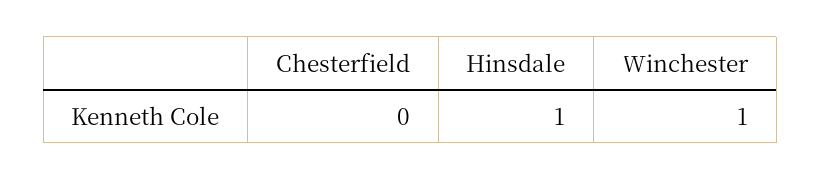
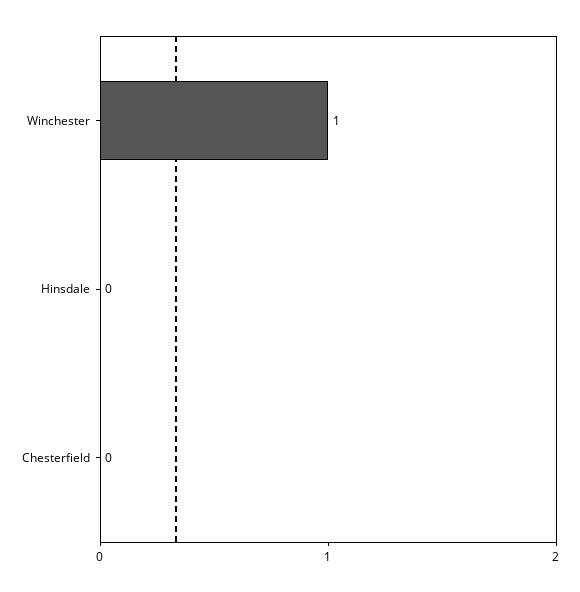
  {
    "Chesterfield": 0,
-   "Hinsdale": 1,
+   "Hinsdale": 0,
    "Winchester": 1
  }

